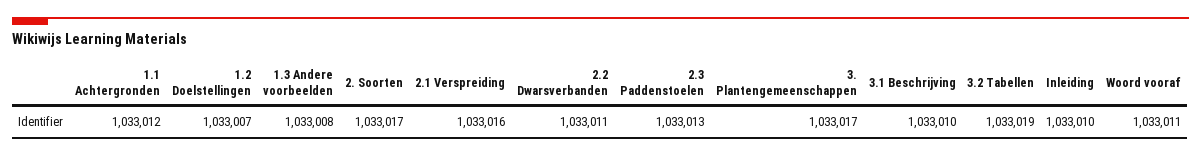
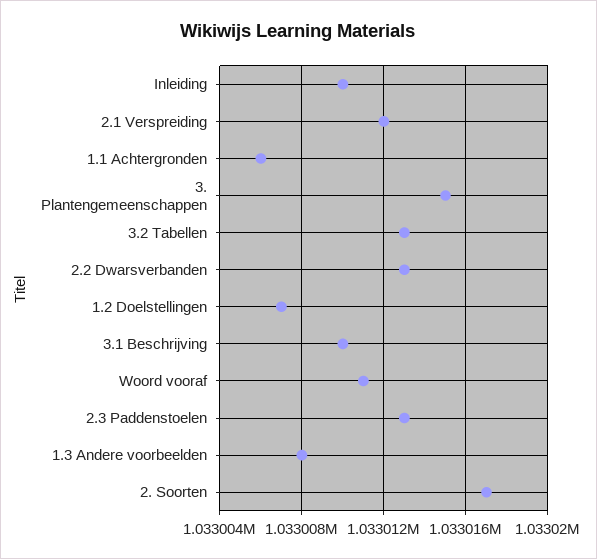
  {
-   "1.1 Achtergronden": 1033012,
+   "1.1 Achtergronden": 1033006,
    "1.2 Doelstellingen": 1033007,
    "1.3 Andere voorbeelden": 1033008,
    "2. Soorten": 1033017,
-   "2.1 Verspreiding": 1033016,
+   "2.1 Verspreiding": 1033012,
-   "2.2 Dwarsverbanden": 1033011,
+   "2.2 Dwarsverbanden": 1033013,
    "2.3 Paddenstoelen": 1033013,
-   "3. Plantengemeenschappen": 1033017,
+   "3. Plantengemeenschappen": 1033015,
    "3.1 Beschrijving": 1033010,
-   "3.2 Tabellen": 1033019,
+   "3.2 Tabellen": 1033013,
    "Inleiding": 1033010,
    "Woord vooraf": 1033011
  }

